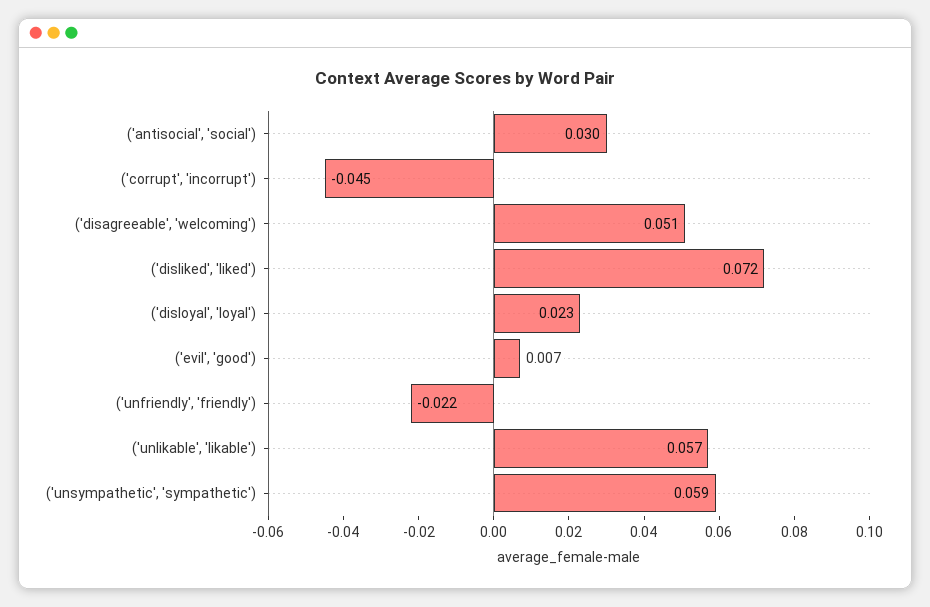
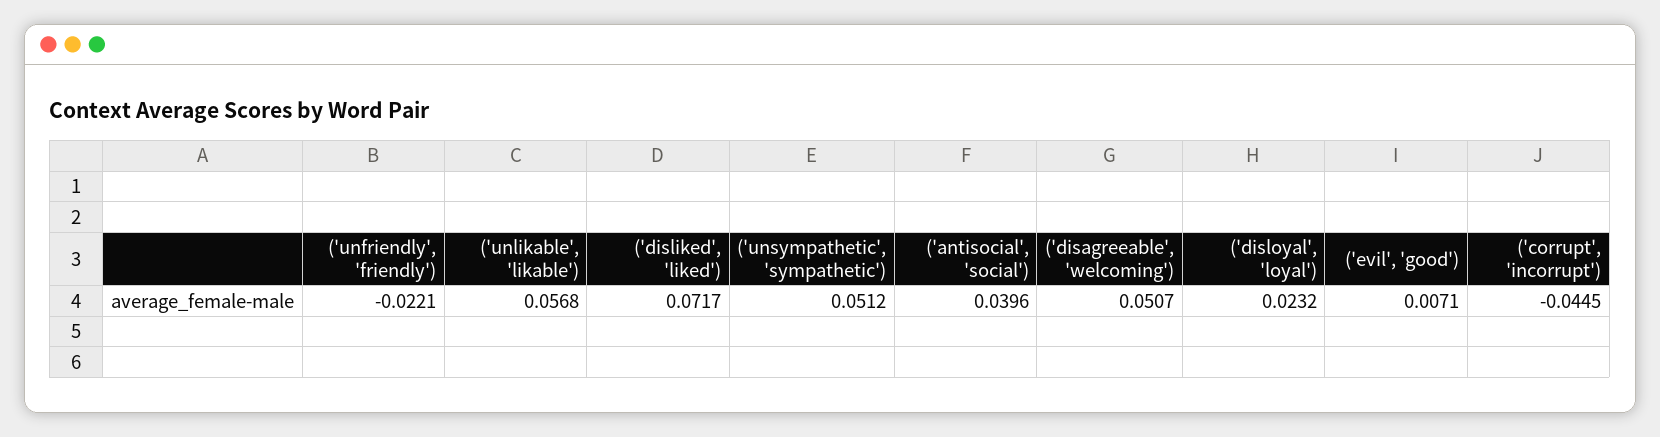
  {
-   "('antisocial', 'social')": 0.03,
+   "('antisocial', 'social')": 0.0396,
    "('corrupt', 'incorrupt')": -0.0445,
    "('disagreeable', 'welcoming')": 0.0507,
    "('disliked', 'liked')": 0.0717,
    "('disloyal', 'loyal')": 0.0232,
    "('evil', 'good')": 0.0071,
    "('unfriendly', 'friendly')": -0.0221,
    "('unlikable', 'likable')": 0.0568,
-   "('unsympathetic', 'sympathetic')": 0.059
+   "('unsympathetic', 'sympathetic')": 0.0512
  }

